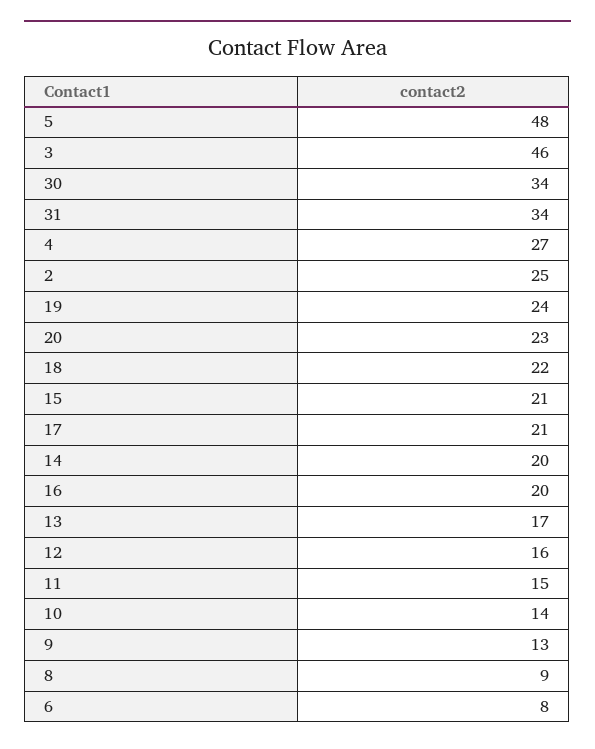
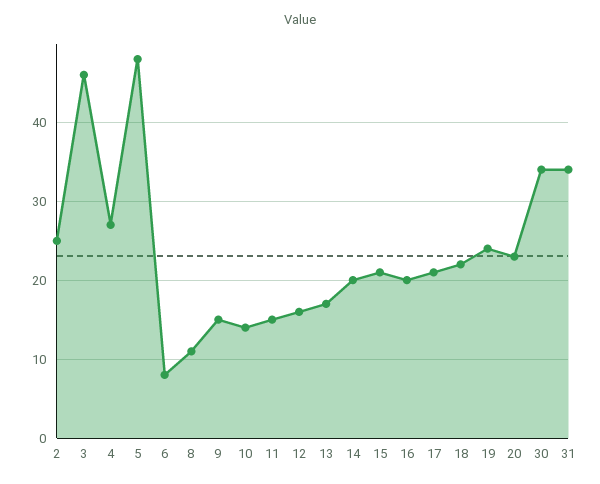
  {
    "5": 48,
    "3": 46,
    "30": 34,
    "31": 34,
    "4": 27,
    "2": 25,
    "19": 24,
    "20": 23,
    "18": 22,
    "15": 21,
    "17": 21,
    "14": 20,
    "16": 20,
    "13": 17,
    "12": 16,
    "11": 15,
    "10": 14,
-   "9": 13,
+   "9": 15,
-   "8": 9,
+   "8": 11,
    "6": 8
  }

